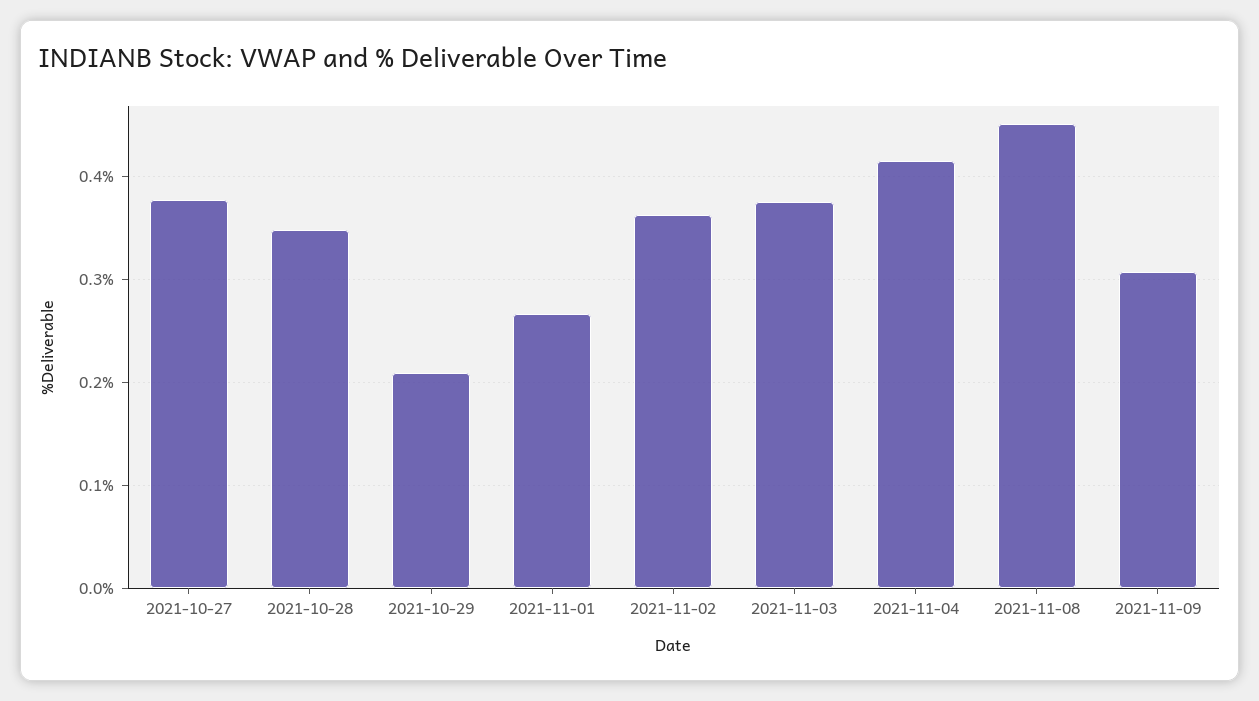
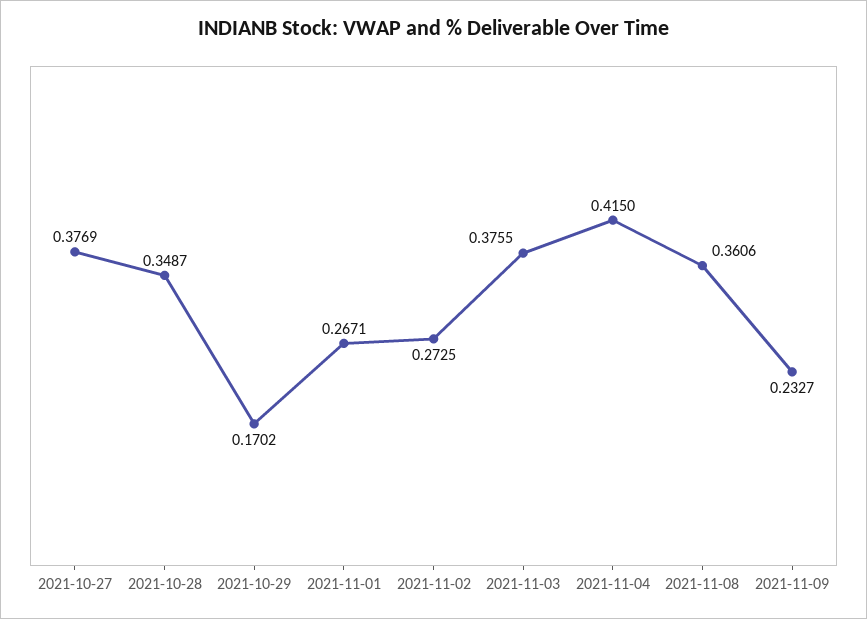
  {
    "2021-10-27": 0.3769,
    "2021-10-28": 0.3487,
-   "2021-10-29": 0.21,
+   "2021-10-29": 0.1702,
    "2021-11-01": 0.2671,
-   "2021-11-02": 0.36,
+   "2021-11-02": 0.2725,
    "2021-11-03": 0.3755,
    "2021-11-04": 0.415,
-   "2021-11-08": 0.45,
+   "2021-11-08": 0.3606,
-   "2021-11-09": 0.31
+   "2021-11-09": 0.2327
  }

